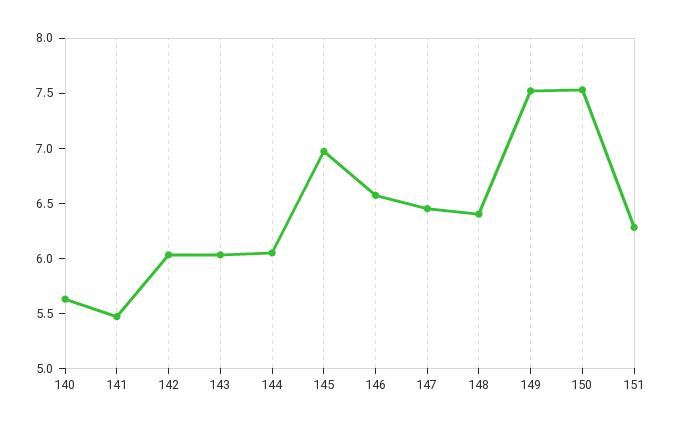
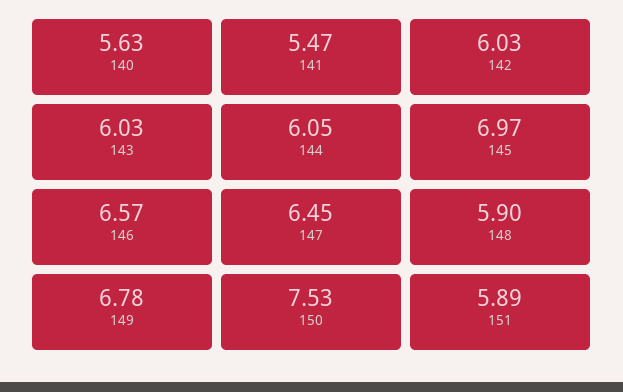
  {
    "140": 5.63,
    "141": 5.47,
    "142": 6.03,
    "143": 6.03,
    "144": 6.05,
    "145": 6.97,
    "146": 6.57,
    "147": 6.45,
-   "148": 6.4,
+   "148": 5.9,
-   "149": 7.5,
+   "149": 6.78,
    "150": 7.53,
-   "151": 6.3
+   "151": 5.89
  }

